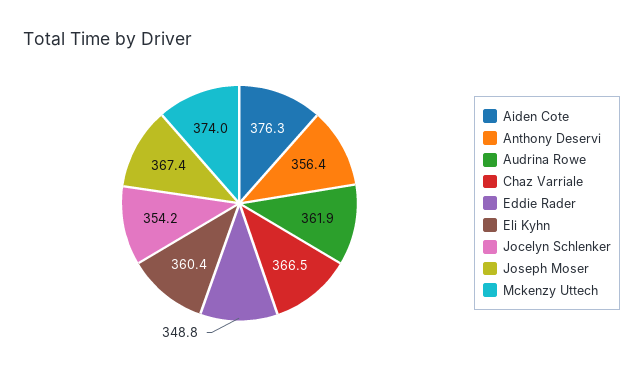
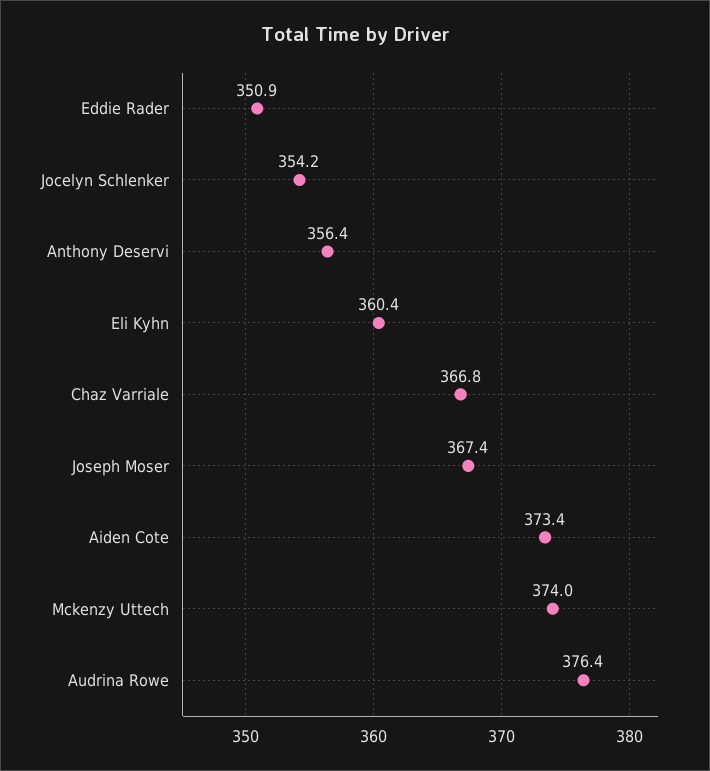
  {
-   "Aiden Cote": 376.3,
+   "Aiden Cote": 373.4,
    "Anthony Deservi": 356.4,
-   "Audrina Rowe": 361.9,
+   "Audrina Rowe": 376.4,
-   "Chaz Varriale": 366.5,
+   "Chaz Varriale": 366.8,
-   "Eddie Rader": 348.8,
+   "Eddie Rader": 350.9,
    "Eli Kyhn": 360.4,
    "Jocelyn Schlenker": 354.2,
    "Joseph Moser": 367.4,
    "Mckenzy Uttech": 374
  }

